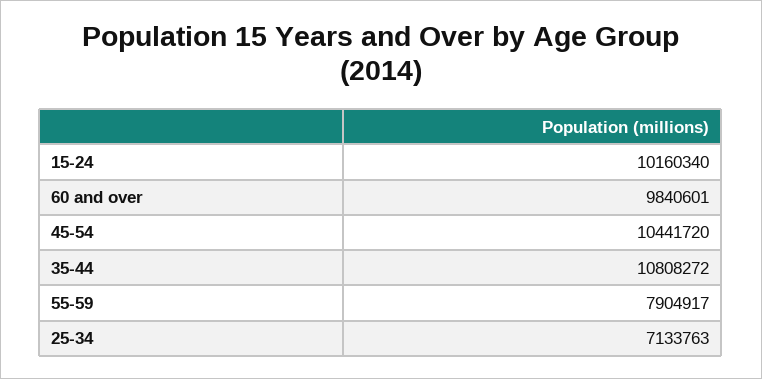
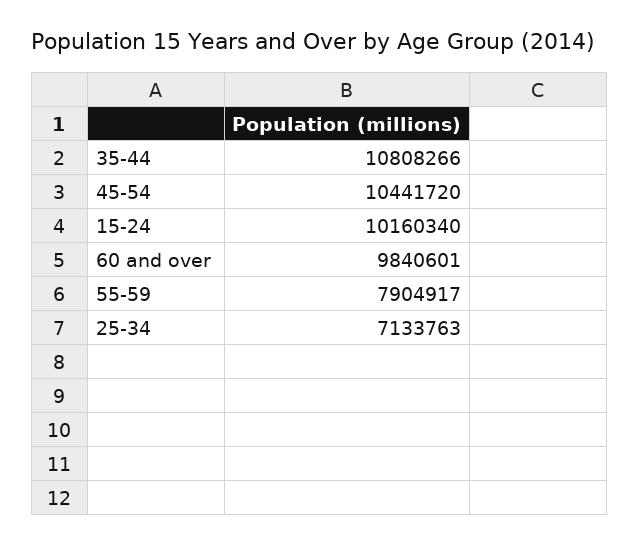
  {
    "15-24": 10160340,
    "60 and over": 9840601,
    "45-54": 10441720,
-   "35-44": 10808272,
+   "35-44": 10808266,
    "55-59": 7904917,
    "25-34": 7133763
  }

